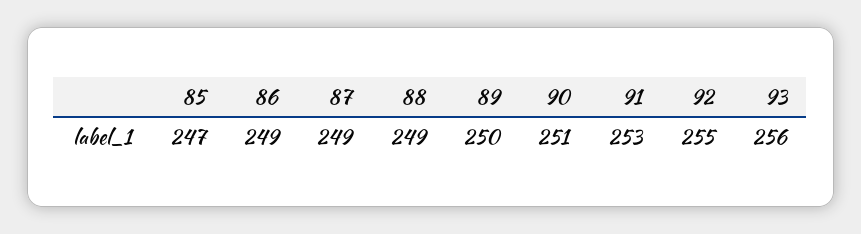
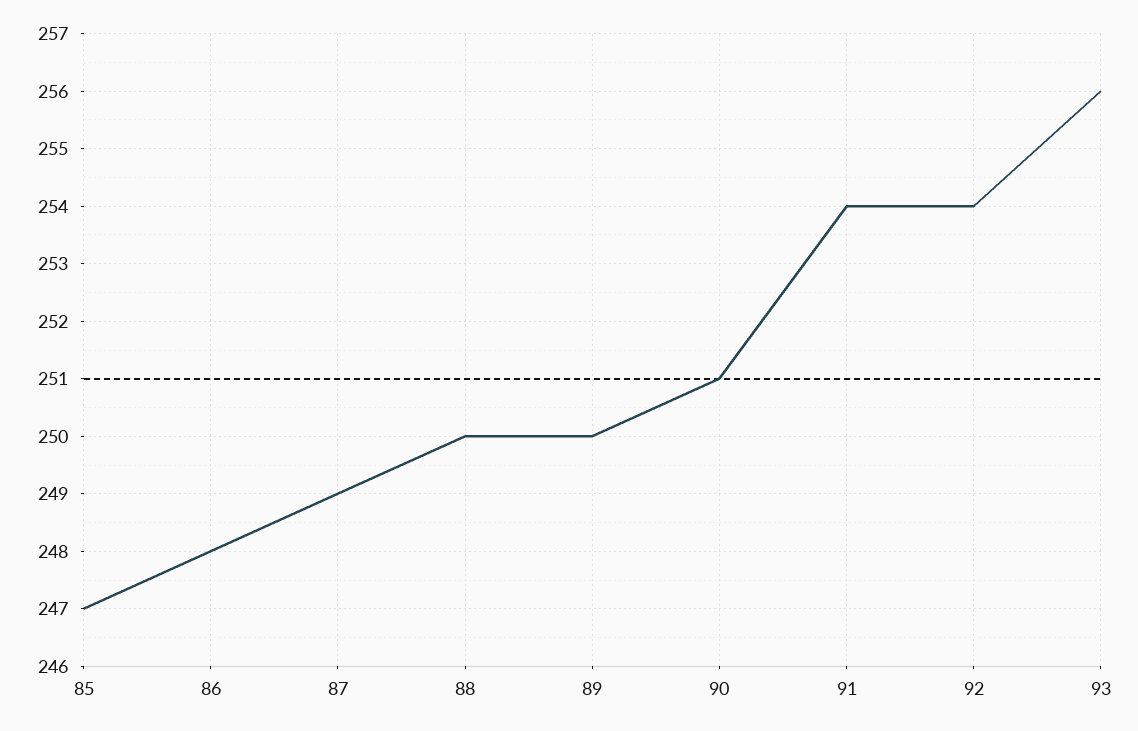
  {
    "85": 247,
-   "86": 249,
+   "86": 248,
    "87": 249,
-   "88": 249,
+   "88": 250,
    "89": 250,
    "90": 251,
-   "91": 253,
+   "91": 254,
-   "92": 255,
+   "92": 254,
    "93": 256
  }

